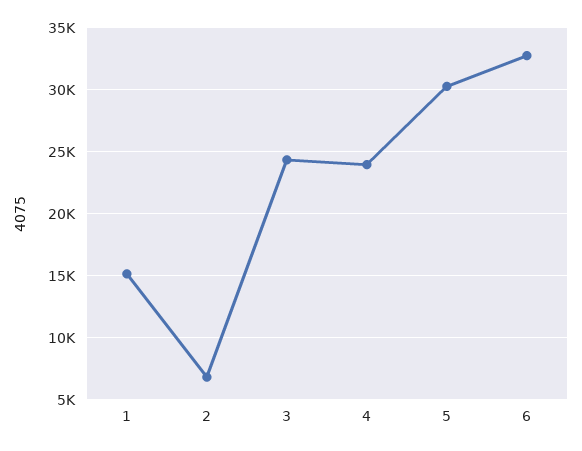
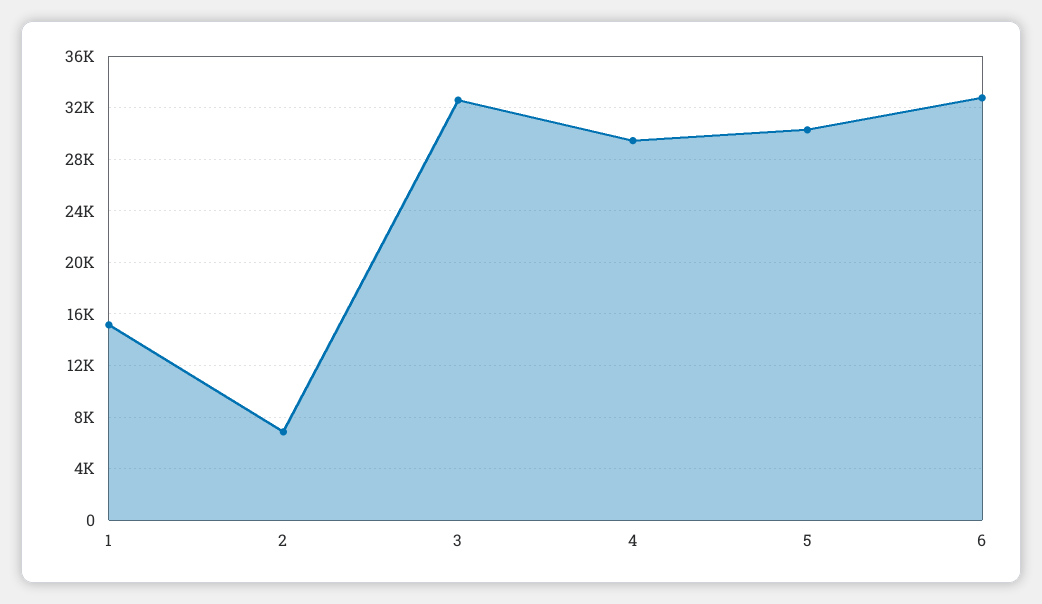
  {
    "1": 15000,
    "2": 7000,
-   "3": 24500,
+   "3": 32500,
-   "4": 24000,
+   "4": 29500,
    "5": 30500,
    "6": 33000
  }

